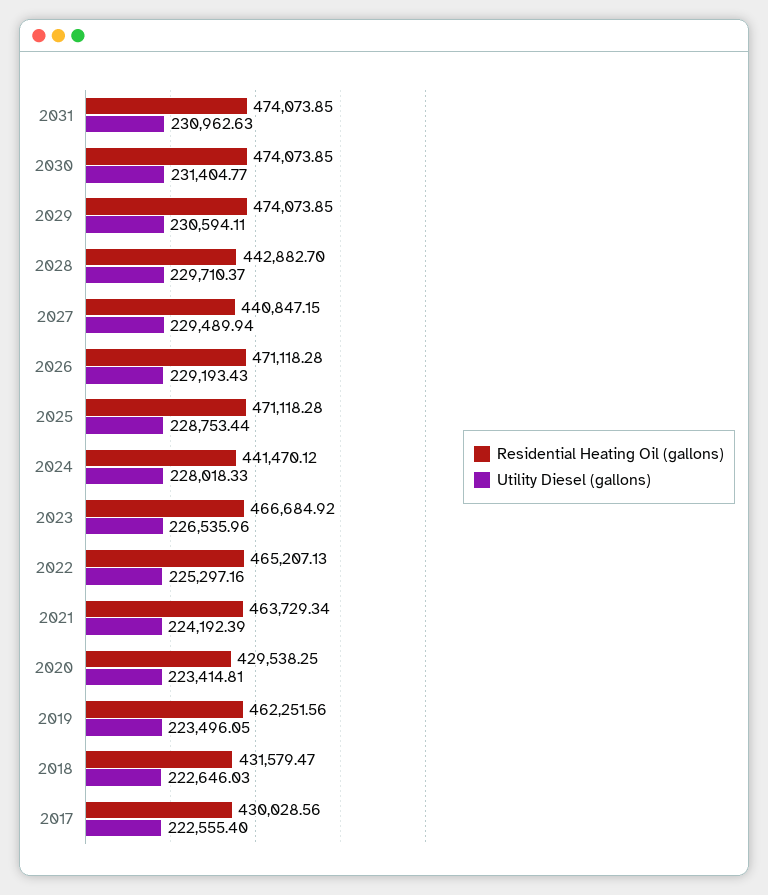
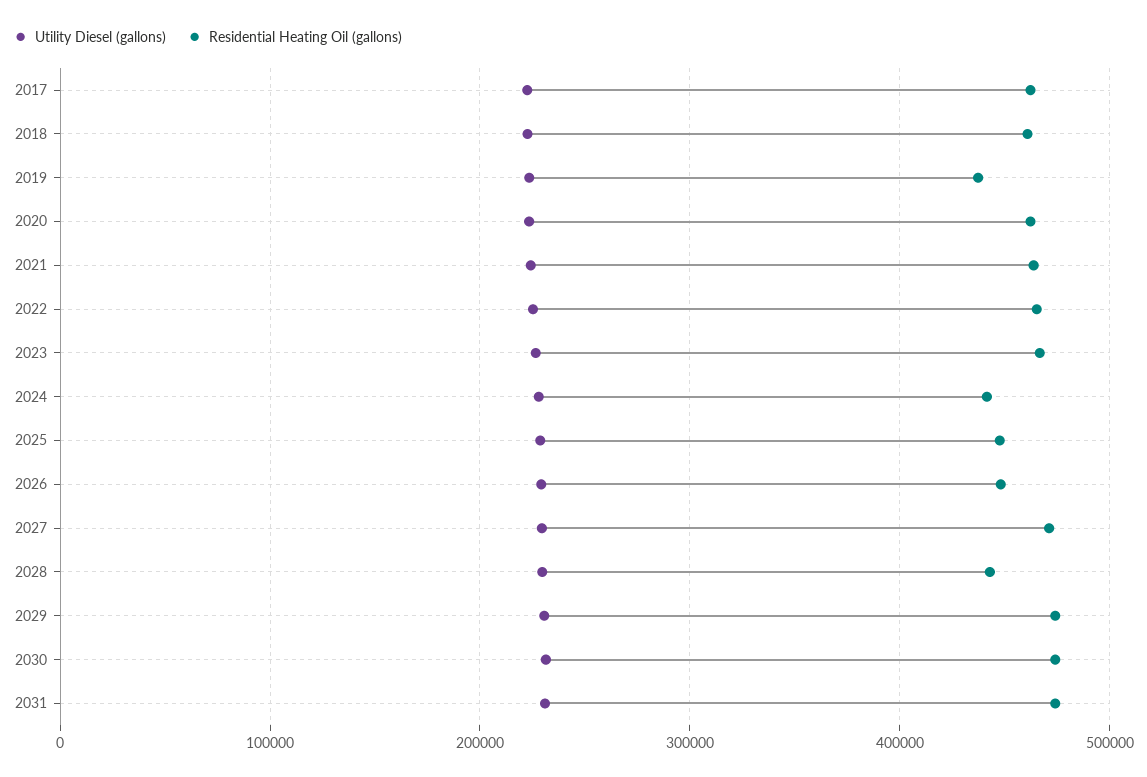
  {
    "Residential Heating Oil (gallons)": {
      "2031": 474073.85,
      "2030": 474073.85,
      "2029": 474073.85,
      "2028": 442882.7,
-     "2027": 440847.15,
+     "2027": 470000,
-     "2026": 471118.28,
+     "2026": 450000,
-     "2025": 471118.28,
+     "2025": 450000,
      "2024": 441470.12,
      "2023": 466684.92,
      "2022": 465207.13,
      "2021": 463729.34,
-     "2020": 429538.25,
+     "2020": 460000,
-     "2019": 462251.56,
+     "2019": 440000,
-     "2018": 431579.47,
+     "2018": 460000,
-     "2017": 430028.56
+     "2017": 460000
    },
    "Utility Diesel (gallons)": {
      "2031": 230962.63,
      "2030": 231404.77,
      "2029": 230594.11,
      "2028": 229710.37,
      "2027": 229489.94,
      "2026": 229193.43,
      "2025": 228753.44,
      "2024": 228018.33,
      "2023": 226535.96,
      "2022": 225297.16,
      "2021": 224192.39,
      "2020": 223414.81,
      "2019": 223496.05,
      "2018": 222646.03,
      "2017": 222555.4
    }
  }

